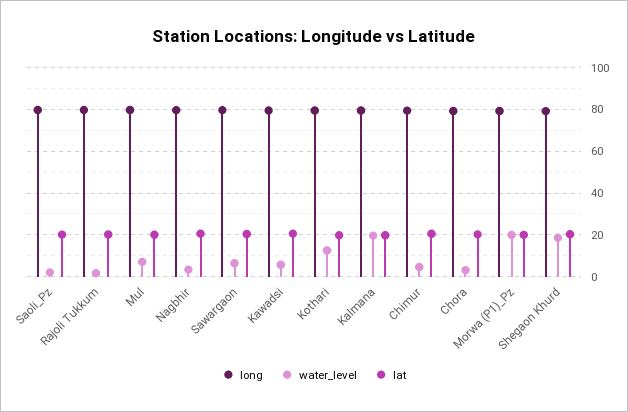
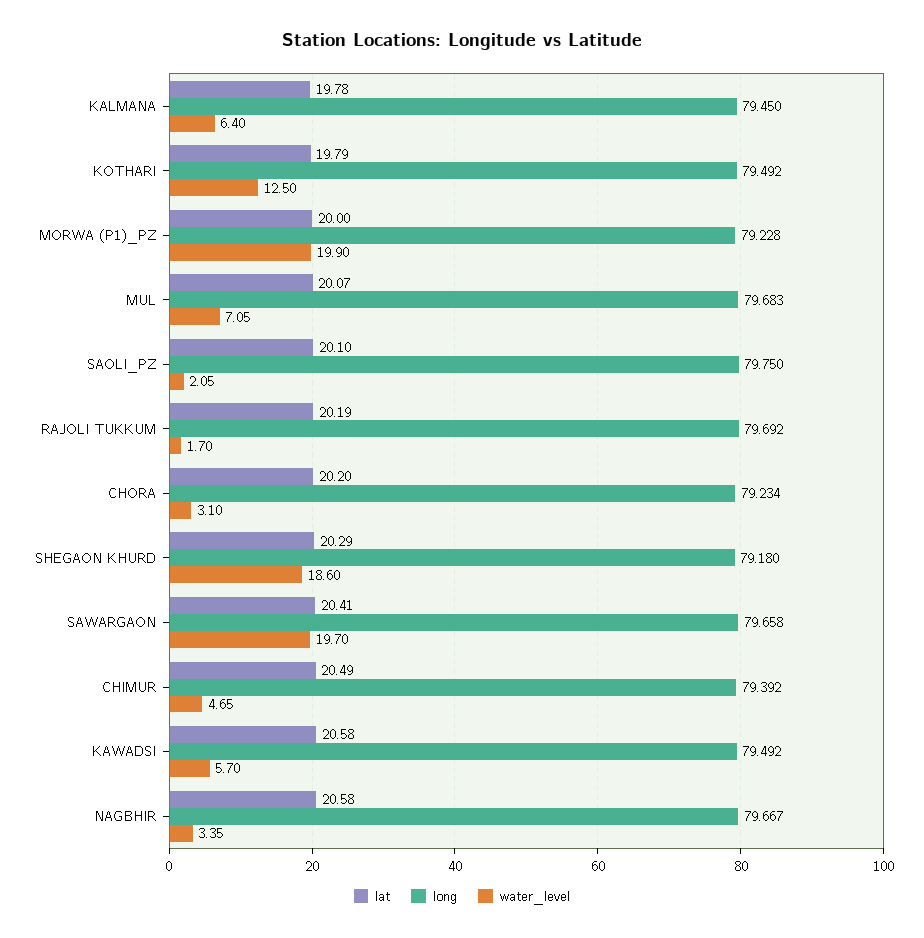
  {
    "long": {
      "Saoli_Pz": 79.75,
      "Rajoli Tukkum": 79.692,
      "Mul": 79.683,
      "Nagbhir": 79.667,
      "Sawargaon": 79.658,
      "Kawadsi": 79.492,
      "Kothari": 79.492,
      "Kalmana": 79.45,
      "Chimur": 79.392,
      "Chora": 79.234,
      "Morwa (P1)_Pz": 79.228,
      "Shegaon Khurd": 79.18
    },
    "water_level": {
      "Saoli_Pz": 2.05,
      "Rajoli Tukkum": 1.7,
      "Mul": 7.05,
      "Nagbhir": 3.35,
-     "Sawargaon": 5,
+     "Sawargaon": 19.7,
      "Kawadsi": 5.7,
      "Kothari": 12.5,
-     "Kalmana": 20,
+     "Kalmana": 6.4,
      "Chimur": 4.65,
      "Chora": 3.1,
      "Morwa (P1)_Pz": 19.9,
      "Shegaon Khurd": 18.6
    },
    "lat": {
      "Saoli_Pz": 20.1,
      "Rajoli Tukkum": 20.19,
      "Mul": 20.07,
      "Nagbhir": 20.58,
      "Sawargaon": 20.41,
      "Kawadsi": 20.58,
      "Kothari": 19.79,
      "Kalmana": 19.78,
      "Chimur": 20.49,
      "Chora": 20.2,
      "Morwa (P1)_Pz": 20,
      "Shegaon Khurd": 20.29
    }
  }

